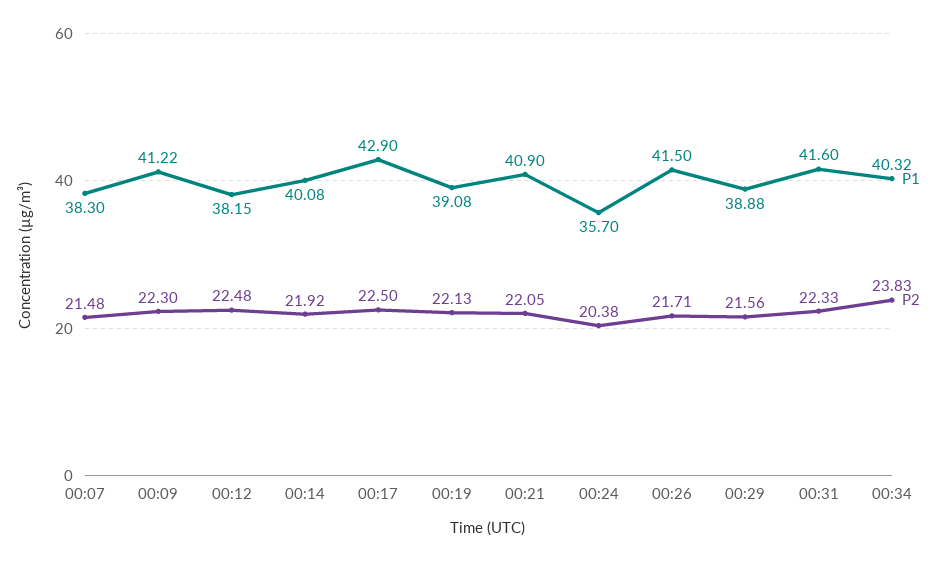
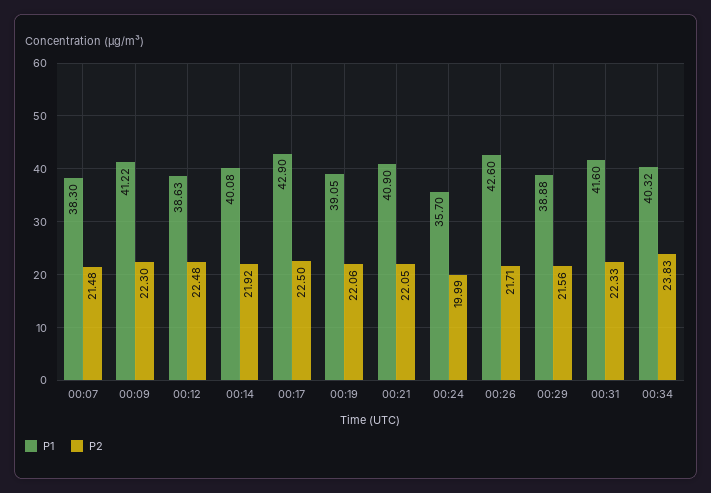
  {
    "P1": {
      "00:07": 38.3,
      "00:09": 41.22,
-     "00:12": 38.15,
+     "00:12": 38.63,
      "00:14": 40.08,
      "00:17": 42.9,
-     "00:19": 39.08,
+     "00:19": 39.05,
      "00:21": 40.9,
      "00:24": 35.7,
-     "00:26": 41.5,
+     "00:26": 42.6,
      "00:29": 38.88,
      "00:31": 41.6,
      "00:34": 40.32
    },
    "P2": {
      "00:07": 21.48,
      "00:09": 22.3,
      "00:12": 22.48,
      "00:14": 21.92,
      "00:17": 22.5,
-     "00:19": 22.13,
+     "00:19": 22.06,
      "00:21": 22.05,
-     "00:24": 20.38,
+     "00:24": 19.99,
      "00:26": 21.71,
      "00:29": 21.56,
      "00:31": 22.33,
      "00:34": 23.83
    }
  }

